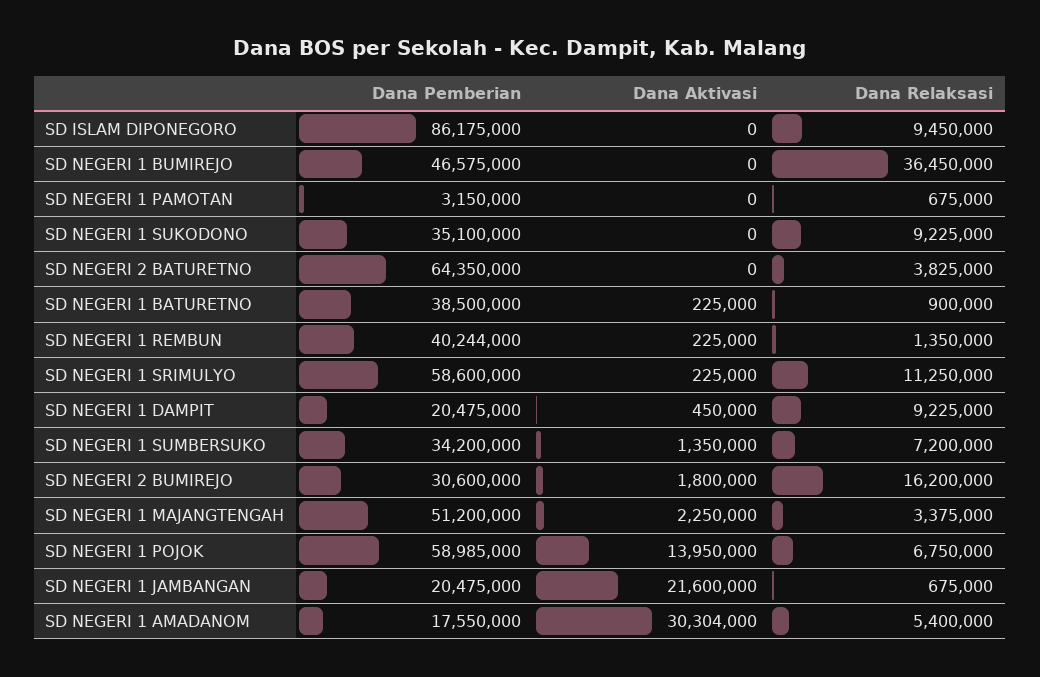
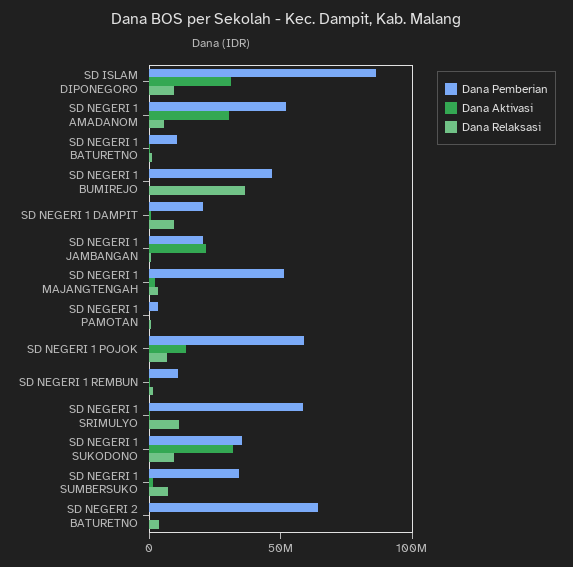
  {
    "Dana Pemberian": {
      "SD ISLAM DIPONEGORO": 86175000,
      "SD NEGERI 1 BUMIREJO": 46575000,
      "SD NEGERI 1 PAMOTAN": 3150000,
      "SD NEGERI 1 SUKODONO": 35100000,
      "SD NEGERI 2 BATURETNO": 64350000,
-     "SD NEGERI 1 BATURETNO": 38500000,
+     "SD NEGERI 1 BATURETNO": 10000000,
-     "SD NEGERI 1 REMBUN": 40244000,
+     "SD NEGERI 1 REMBUN": 10000000,
      "SD NEGERI 1 SRIMULYO": 58600000,
      "SD NEGERI 1 DAMPIT": 20475000,
      "SD NEGERI 1 SUMBERSUKO": 34200000,
-     "SD NEGERI 2 BUMIREJO": 30600000,
      "SD NEGERI 1 MAJANGTENGAH": 51200000,
      "SD NEGERI 1 POJOK": 58985000,
      "SD NEGERI 1 JAMBANGAN": 20475000,
-     "SD NEGERI 1 AMADANOM": 17550000
+     "SD NEGERI 1 AMADANOM": 50000000
    },
    "Dana Aktivasi": {
-     "SD ISLAM DIPONEGORO": 0,
+     "SD ISLAM DIPONEGORO": 30000000,
      "SD NEGERI 1 BUMIREJO": 0,
      "SD NEGERI 1 PAMOTAN": 0,
-     "SD NEGERI 1 SUKODONO": 0,
+     "SD NEGERI 1 SUKODONO": 30000000,
      "SD NEGERI 2 BATURETNO": 0,
      "SD NEGERI 1 BATURETNO": 225000,
      "SD NEGERI 1 REMBUN": 225000,
      "SD NEGERI 1 SRIMULYO": 225000,
      "SD NEGERI 1 DAMPIT": 450000,
      "SD NEGERI 1 SUMBERSUKO": 1350000,
-     "SD NEGERI 2 BUMIREJO": 1800000,
      "SD NEGERI 1 MAJANGTENGAH": 2250000,
      "SD NEGERI 1 POJOK": 13950000,
      "SD NEGERI 1 JAMBANGAN": 21600000,
      "SD NEGERI 1 AMADANOM": 30304000
    },
    "Dana Relaksasi": {
      "SD ISLAM DIPONEGORO": 9450000,
      "SD NEGERI 1 BUMIREJO": 36450000,
      "SD NEGERI 1 PAMOTAN": 675000,
      "SD NEGERI 1 SUKODONO": 9225000,
      "SD NEGERI 2 BATURETNO": 3825000,
      "SD NEGERI 1 BATURETNO": 900000,
      "SD NEGERI 1 REMBUN": 1350000,
      "SD NEGERI 1 SRIMULYO": 11250000,
      "SD NEGERI 1 DAMPIT": 9225000,
      "SD NEGERI 1 SUMBERSUKO": 7200000,
-     "SD NEGERI 2 BUMIREJO": 16200000,
      "SD NEGERI 1 MAJANGTENGAH": 3375000,
      "SD NEGERI 1 POJOK": 6750000,
      "SD NEGERI 1 JAMBANGAN": 675000,
      "SD NEGERI 1 AMADANOM": 5400000
    }
  }

